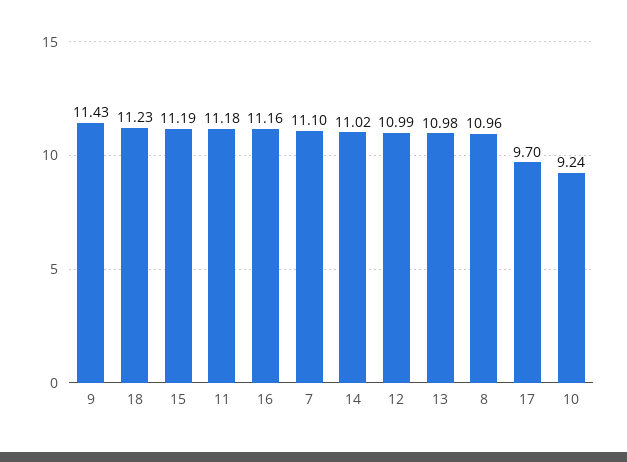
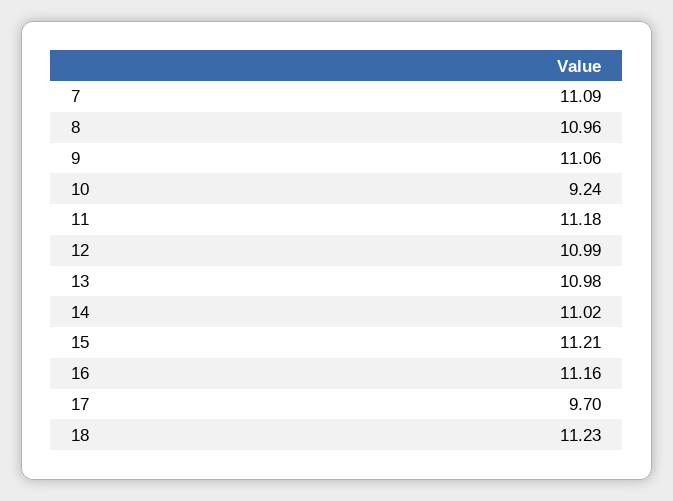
  {
-   "9": 11.43,
+   "9": 11.06,
    "18": 11.23,
-   "15": 11.19,
+   "15": 11.21,
    "11": 11.18,
    "16": 11.16,
-   "7": 11.1,
+   "7": 11.09,
    "14": 11.02,
    "12": 10.99,
    "13": 10.98,
    "8": 10.96,
    "17": 9.7,
    "10": 9.24
  }

